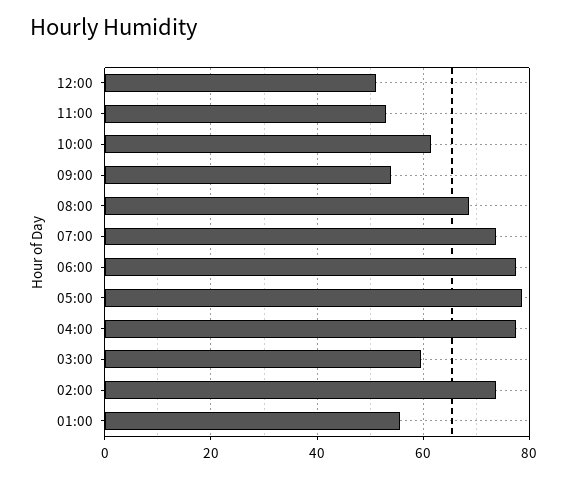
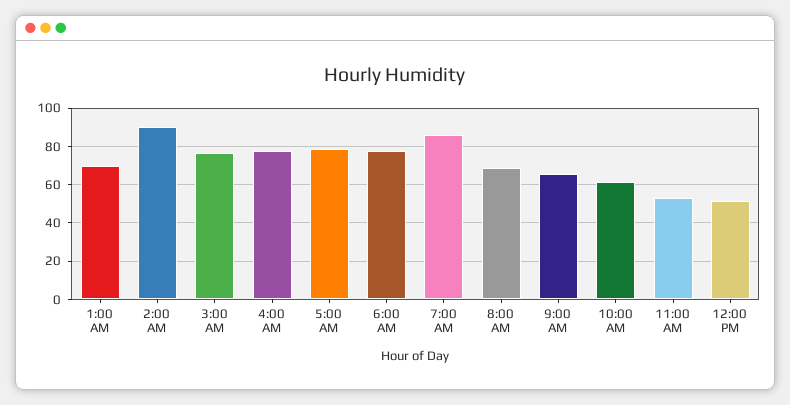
  {
    "12:00": 52,
    "11:00": 52,
    "10:00": 62,
-   "09:00": 54,
+   "09:00": 65,
    "08:00": 68,
-   "07:00": 74,
+   "07:00": 85,
    "06:00": 78,
    "05:00": 78,
    "04:00": 78,
-   "03:00": 60,
+   "03:00": 75,
-   "02:00": 74,
+   "02:00": 90,
-   "01:00": 56
+   "01:00": 70
  }

